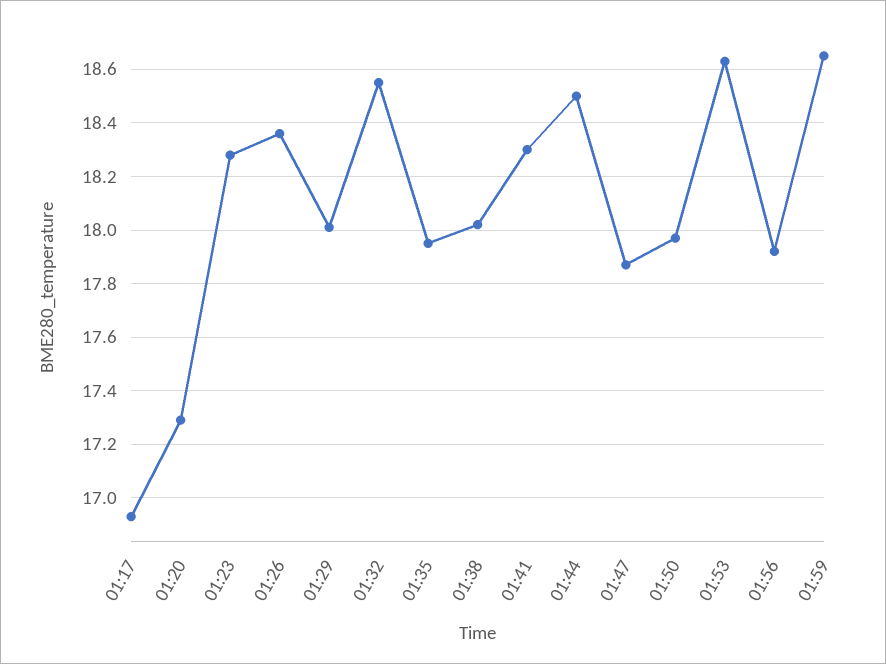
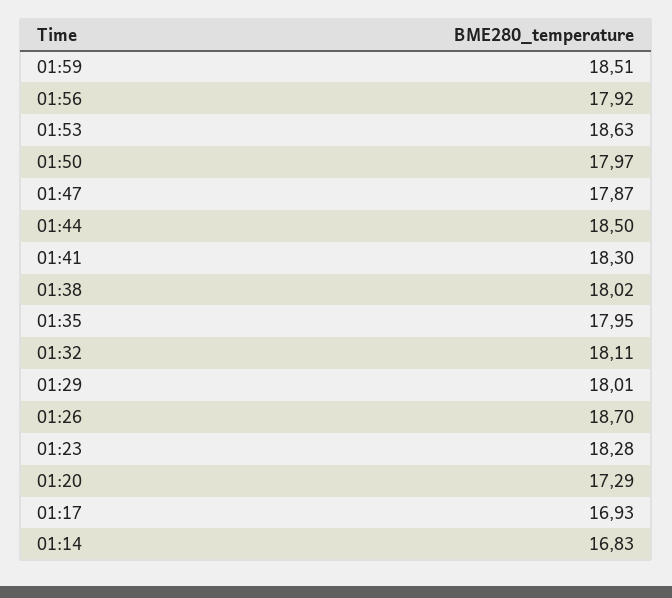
  {
    "01:17": 16.93,
    "01:20": 17.29,
    "01:23": 18.28,
-   "01:26": 18.35,
+   "01:26": 18.7,
    "01:29": 18.01,
-   "01:32": 18.55,
+   "01:32": 18.11,
    "01:35": 17.95,
    "01:38": 18.02,
    "01:41": 18.3,
    "01:44": 18.5,
    "01:47": 17.87,
    "01:50": 17.97,
    "01:53": 18.63,
    "01:56": 17.92,
-   "01:59": 18.65
+   "01:59": 18.51,
+   "01:14": 16.83
  }

